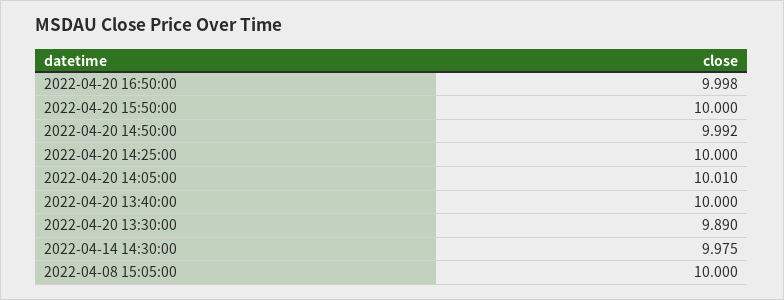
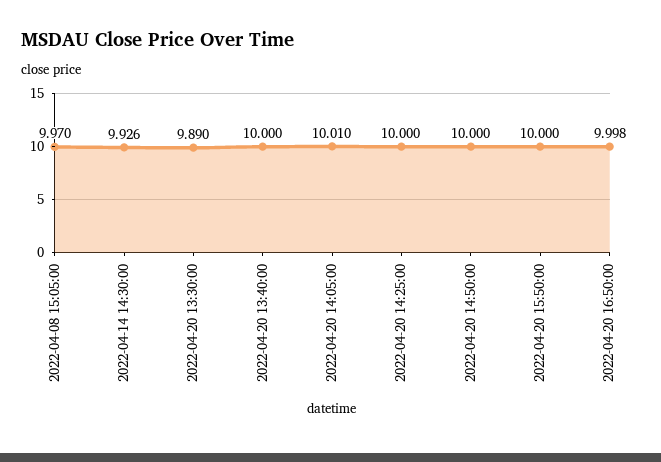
  {
    "2022-04-20 16:50:00": 9.998,
    "2022-04-20 15:50:00": 10,
-   "2022-04-20 14:50:00": 9.992,
+   "2022-04-20 14:50:00": 10,
    "2022-04-20 14:25:00": 10,
    "2022-04-20 14:05:00": 10.01,
    "2022-04-20 13:40:00": 10,
    "2022-04-20 13:30:00": 9.89,
-   "2022-04-14 14:30:00": 9.975,
+   "2022-04-14 14:30:00": 9.926,
-   "2022-04-08 15:05:00": 10
+   "2022-04-08 15:05:00": 9.97
  }

